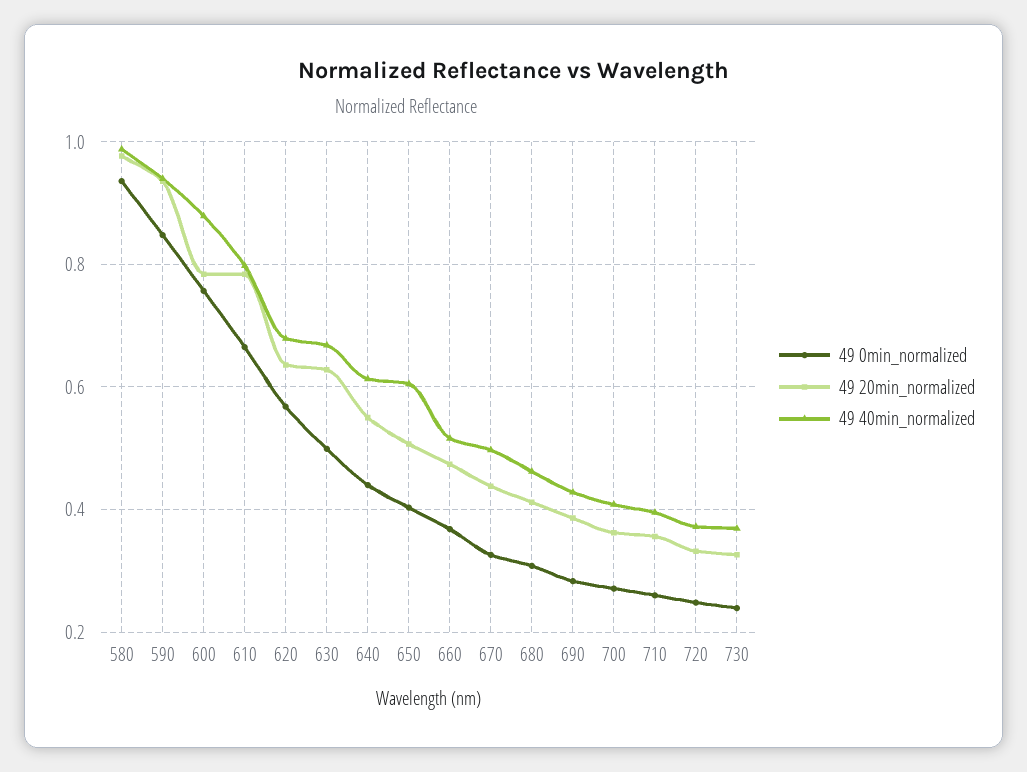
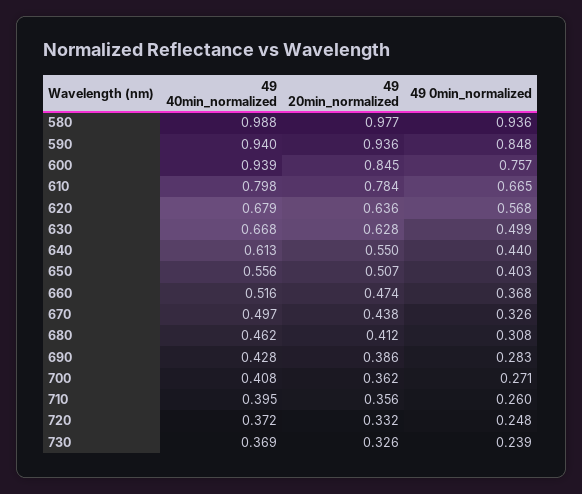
  {
    "49 0min_normalized": {
      "580": 0.936,
      "590": 0.848,
      "600": 0.757,
      "610": 0.665,
      "620": 0.568,
      "630": 0.499,
      "640": 0.44,
      "650": 0.403,
      "660": 0.368,
      "670": 0.326,
      "680": 0.308,
      "690": 0.283,
      "700": 0.271,
      "710": 0.26,
      "720": 0.248,
      "730": 0.239
    },
    "49 20min_normalized": {
      "580": 0.977,
      "590": 0.936,
-     "600": 0.78,
+     "600": 0.845,
      "610": 0.784,
      "620": 0.636,
      "630": 0.628,
      "640": 0.55,
      "650": 0.507,
      "660": 0.474,
      "670": 0.438,
      "680": 0.412,
      "690": 0.386,
      "700": 0.362,
      "710": 0.356,
      "720": 0.332,
      "730": 0.326
    },
    "49 40min_normalized": {
      "580": 0.988,
      "590": 0.94,
-     "600": 0.88,
+     "600": 0.939,
      "610": 0.798,
      "620": 0.679,
      "630": 0.668,
      "640": 0.613,
-     "650": 0.6,
+     "650": 0.556,
      "660": 0.516,
      "670": 0.497,
      "680": 0.462,
      "690": 0.428,
      "700": 0.408,
      "710": 0.395,
      "720": 0.372,
      "730": 0.369
    }
  }

